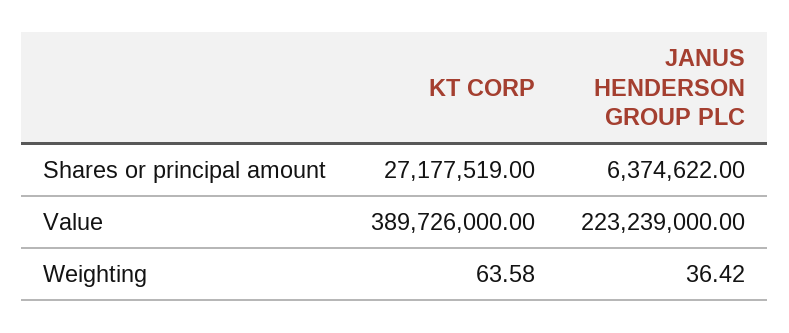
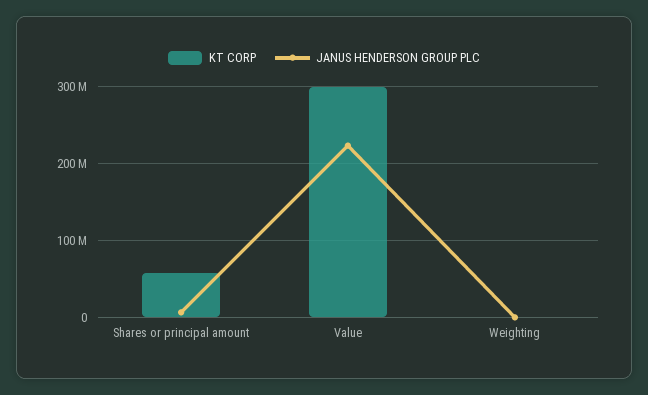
  {
    "KT CORP": {
-     "Shares or principal amount": 27177519,
+     "Shares or principal amount": 60000000,
-     "Value": 389726000,
+     "Value": 300000000,
      "Weighting": 63.58
    },
    "JANUS HENDERSON GROUP PLC": {
      "Shares or principal amount": 6374622,
      "Value": 223239000,
      "Weighting": 36.42
    }
  }

